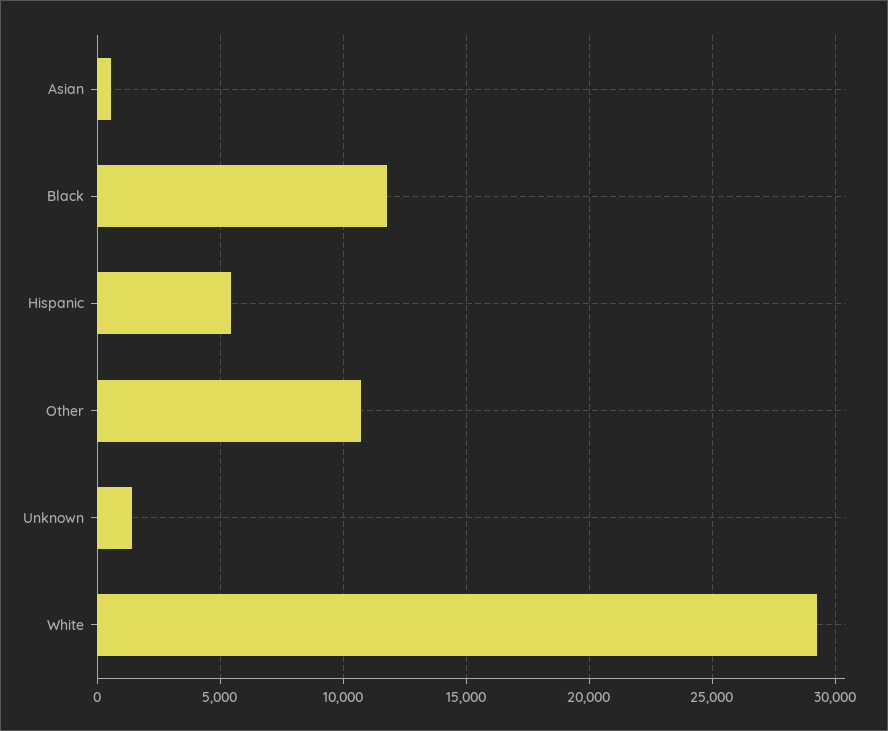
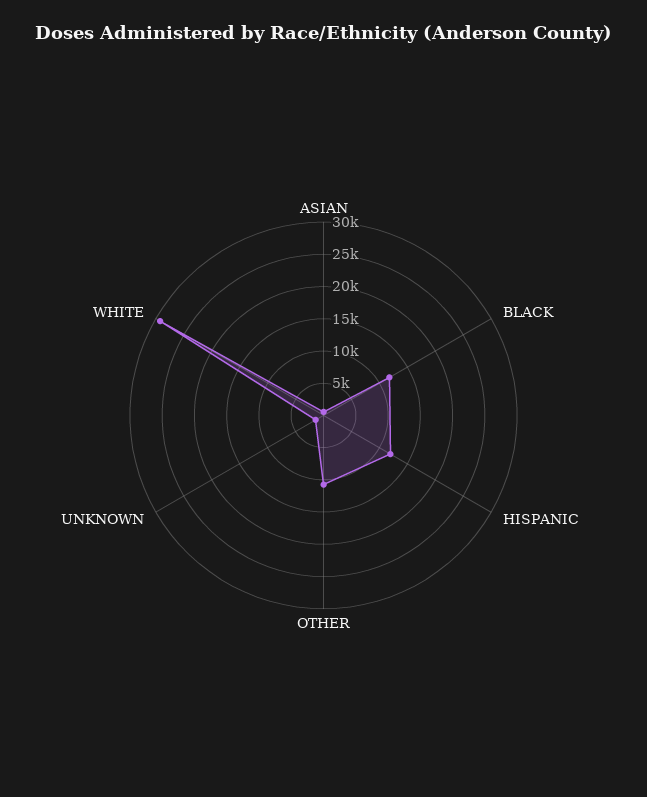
  {
    "Asian": 500,
    "Black": 12000,
-   "Hispanic": 5500,
+   "Hispanic": 12500,
    "Other": 10500,
    "Unknown": 1500,
    "White": 29000
  }

